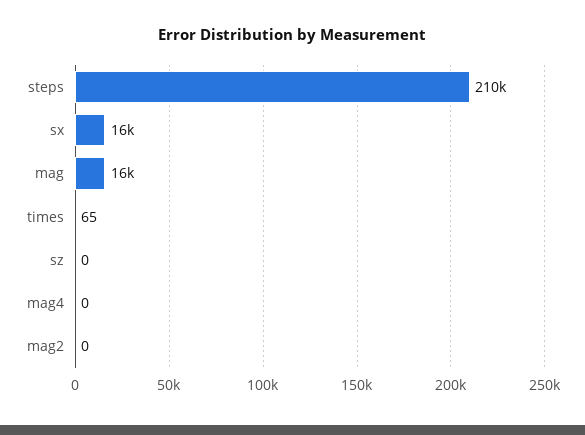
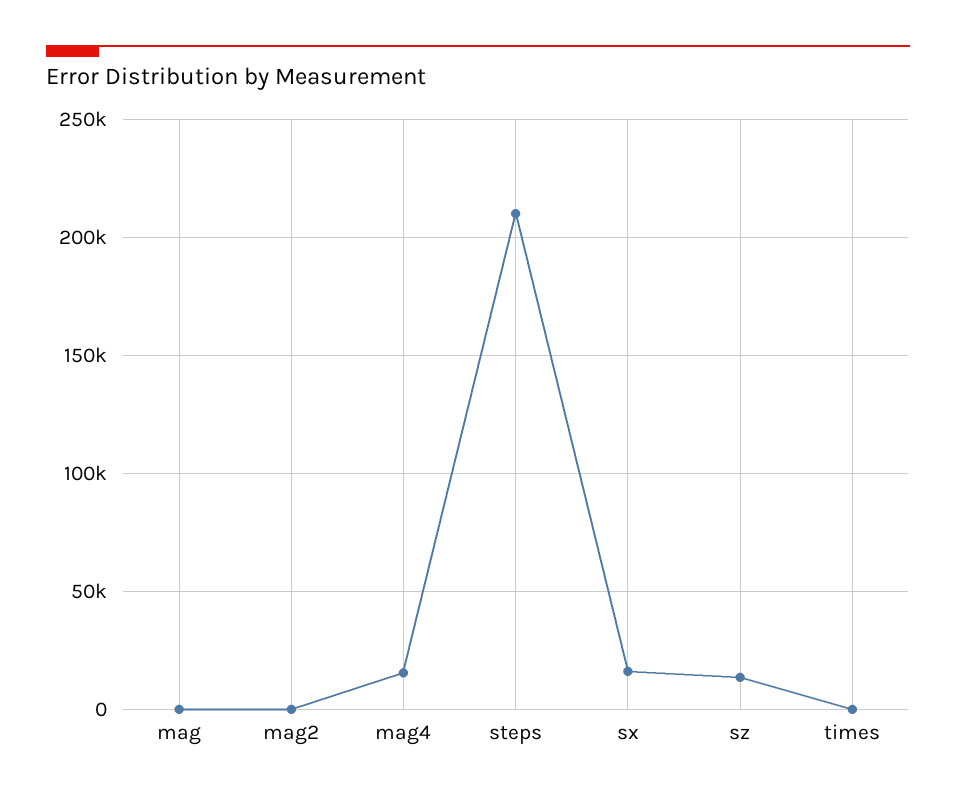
  {
    "steps": 210000,
    "sx": 16000,
-   "mag": 16000,
+   "mag": 0,
    "times": 65,
-   "sz": 0,
+   "sz": 15000,
-   "mag4": 0,
+   "mag4": 15000,
    "mag2": 0
  }

